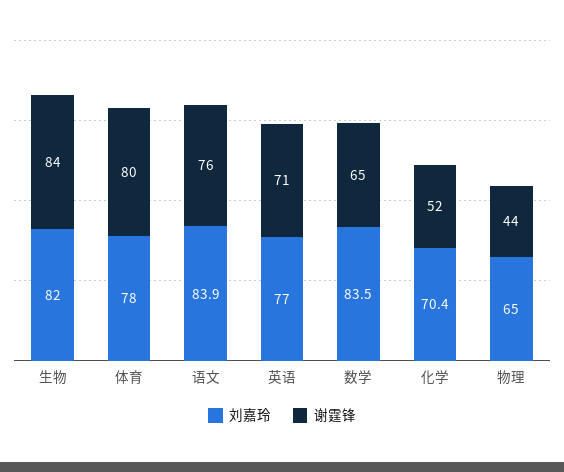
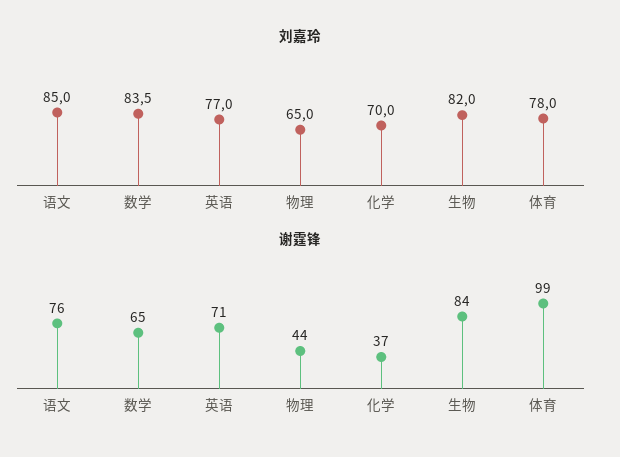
  {
    "刘嘉玲": {
      "生物": 82,
      "体育": 78,
-     "语文": 83.9,
+     "语文": 85,
      "英语": 77,
      "数学": 83.5,
-     "化学": 70.4,
+     "化学": 70,
      "物理": 65
    },
    "谢霆锋": {
      "生物": 84,
-     "体育": 80,
+     "体育": 99,
      "语文": 76,
      "英语": 71,
      "数学": 65,
-     "化学": 52,
+     "化学": 37,
      "物理": 44
    }
  }

